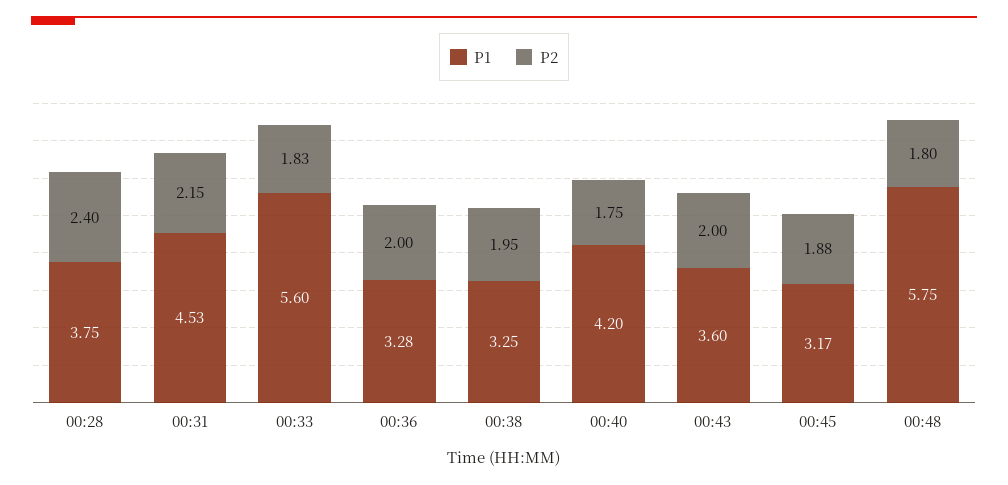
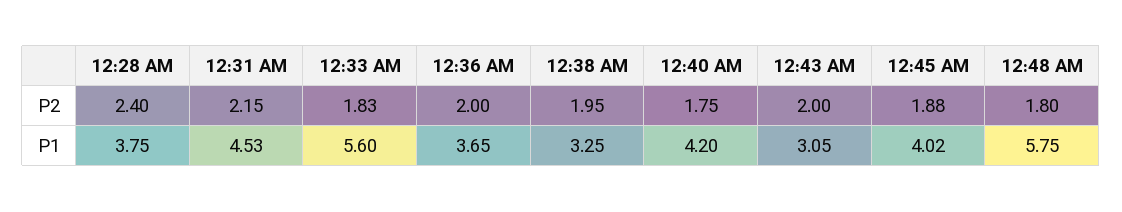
  {
    "P1": {
      "00:28": 3.75,
      "00:31": 4.53,
      "00:33": 5.6,
-     "00:36": 3.28,
+     "00:36": 3.65,
      "00:38": 3.25,
      "00:40": 4.2,
-     "00:43": 3.6,
+     "00:43": 3.05,
-     "00:45": 3.17,
+     "00:45": 4.02,
      "00:48": 5.75
    },
    "P2": {
      "00:28": 2.4,
      "00:31": 2.15,
      "00:33": 1.83,
      "00:36": 2,
      "00:38": 1.95,
      "00:40": 1.75,
      "00:43": 2,
      "00:45": 1.88,
      "00:48": 1.8
    }
  }

